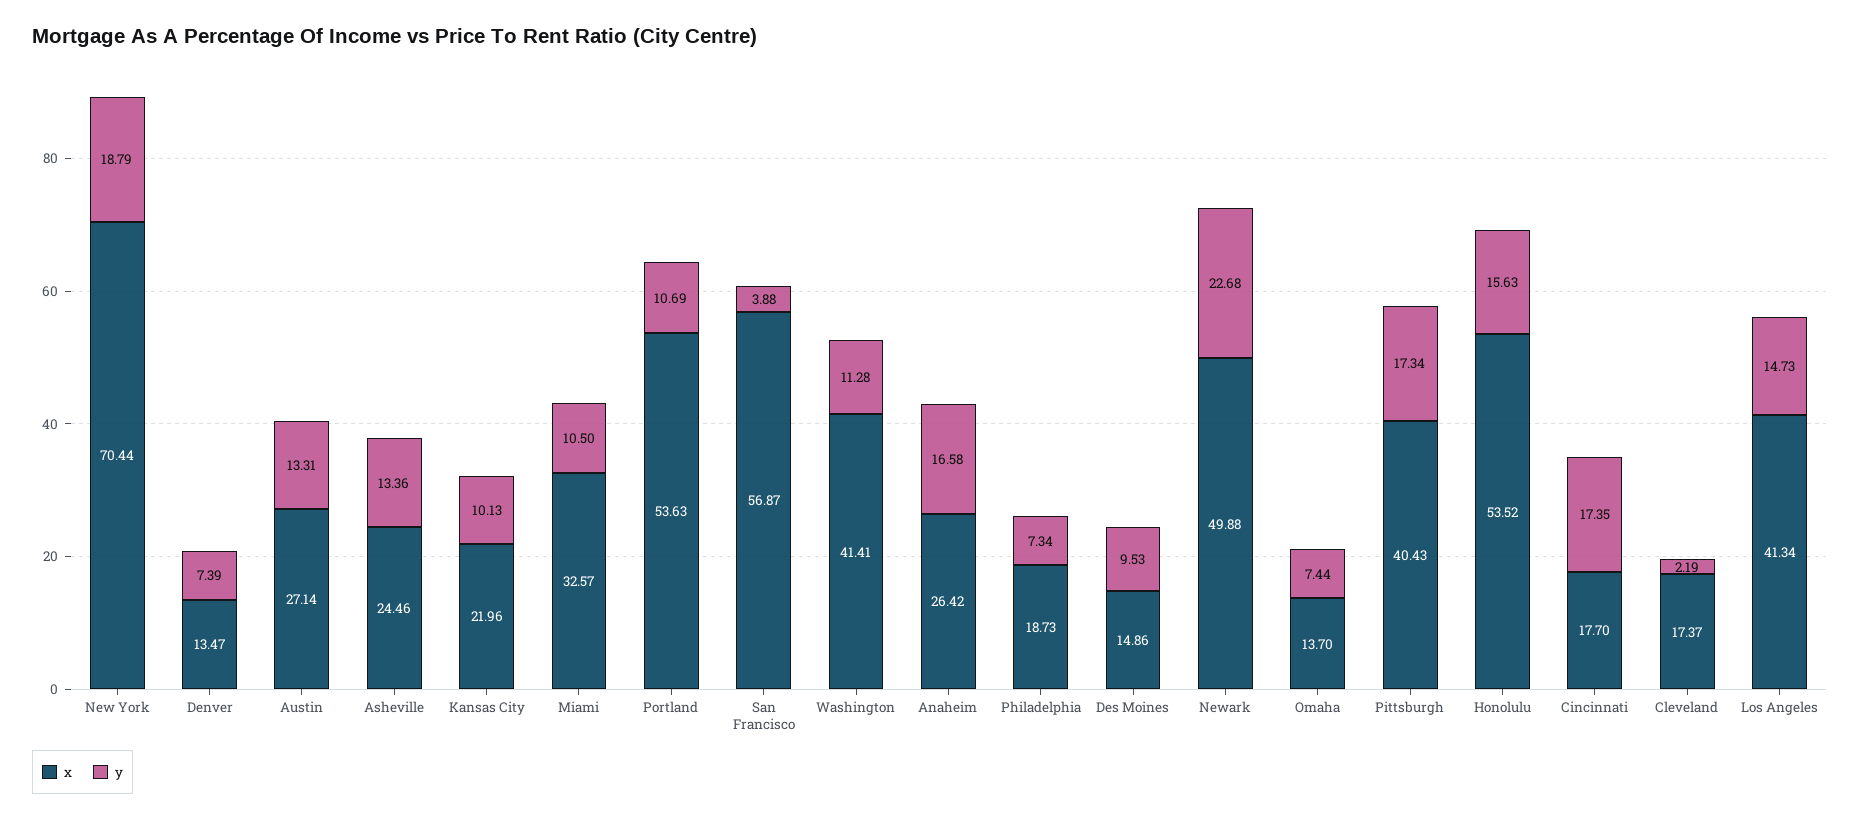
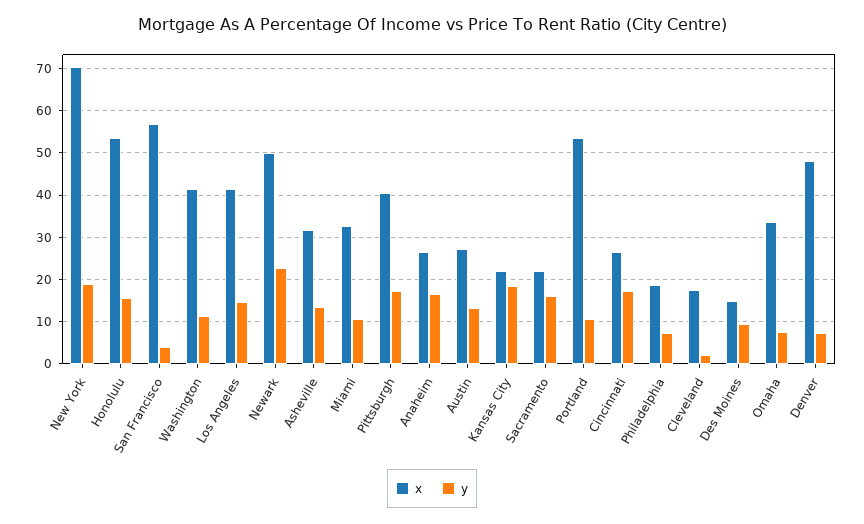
  {
    "x": {
      "New York": 70.44,
-     "Denver": 13.47,
+     "Denver": 48,
      "Austin": 27.14,
-     "Asheville": 24.46,
+     "Asheville": 32,
      "Kansas City": 21.96,
      "Miami": 32.57,
      "Portland": 53.63,
      "San Francisco": 56.87,
      "Washington": 41.41,
      "Anaheim": 26.42,
      "Philadelphia": 18.73,
      "Des Moines": 14.86,
      "Newark": 49.88,
-     "Omaha": 13.7,
+     "Omaha": 34,
      "Pittsburgh": 40.43,
      "Honolulu": 53.52,
-     "Cincinnati": 17.7,
+     "Cincinnati": 26,
      "Cleveland": 17.37,
-     "Los Angeles": 41.34
+     "Los Angeles": 41.34,
+     "Sacramento": 22
    },
    "y": {
      "New York": 18.79,
      "Denver": 7.39,
      "Austin": 13.31,
      "Asheville": 13.36,
-     "Kansas City": 10.13,
+     "Kansas City": 18,
      "Miami": 10.5,
      "Portland": 10.69,
      "San Francisco": 3.88,
      "Washington": 11.28,
      "Anaheim": 16.58,
      "Philadelphia": 7.34,
      "Des Moines": 9.53,
      "Newark": 22.68,
      "Omaha": 7.44,
      "Pittsburgh": 17.34,
      "Honolulu": 15.63,
      "Cincinnati": 17.35,
      "Cleveland": 2.19,
-     "Los Angeles": 14.73
+     "Los Angeles": 14.73,
+     "Sacramento": 16
    }
  }

